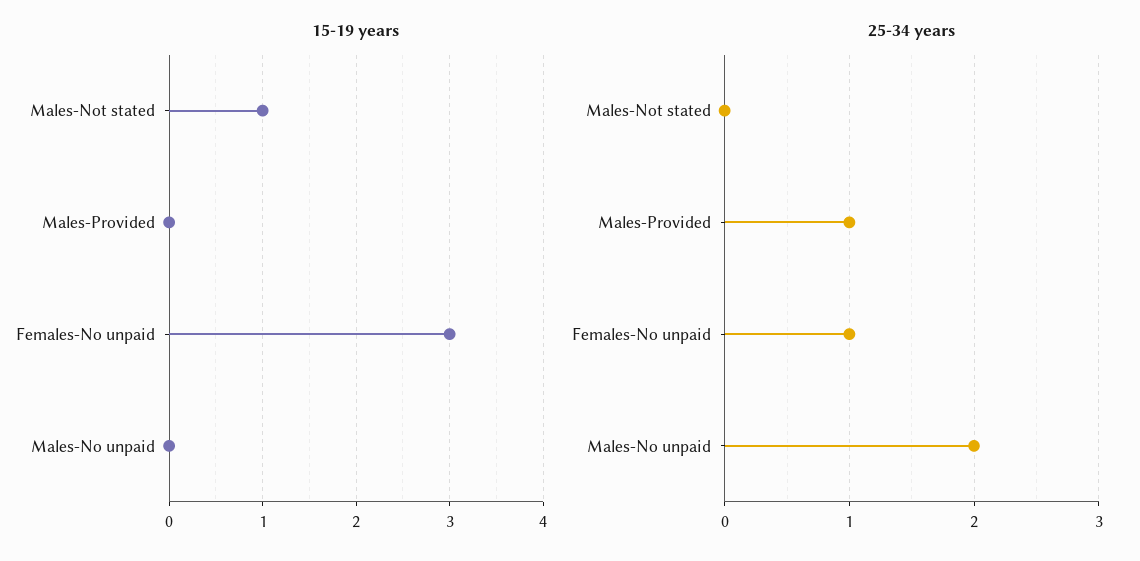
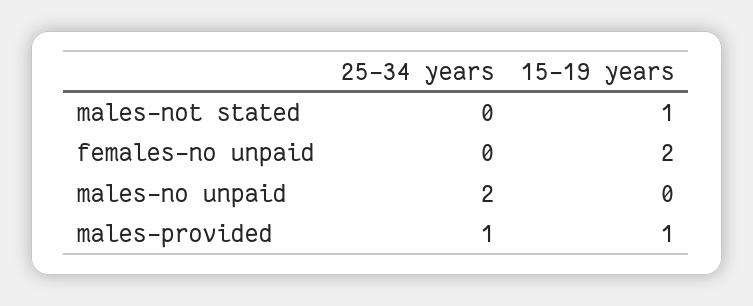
  {
    "15-19 years": {
      "Males-Not stated": 1,
-     "Males-Provided": 0,
+     "Males-Provided": 1,
-     "Females-No unpaid": 3,
+     "Females-No unpaid": 2,
      "Males-No unpaid": 0
    },
    "25-34 years": {
      "Males-Not stated": 0,
      "Males-Provided": 1,
-     "Females-No unpaid": 1,
+     "Females-No unpaid": 0,
      "Males-No unpaid": 2
    }
  }

